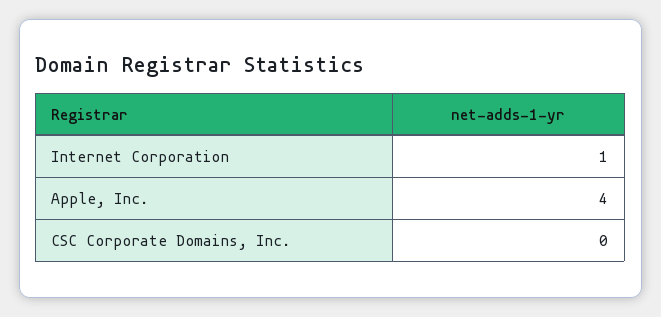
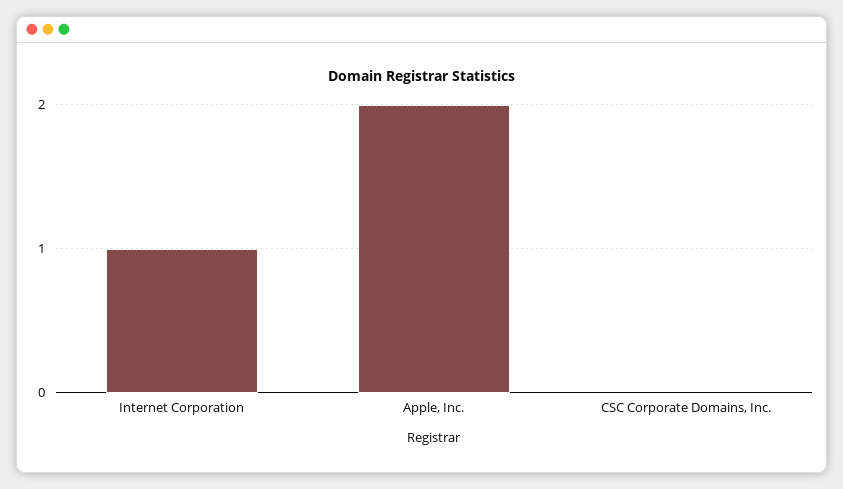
  {
    "Internet Corporation": 1,
-   "Apple, Inc.": 4,
+   "Apple, Inc.": 2,
    "CSC Corporate Domains, Inc.": 0
  }

